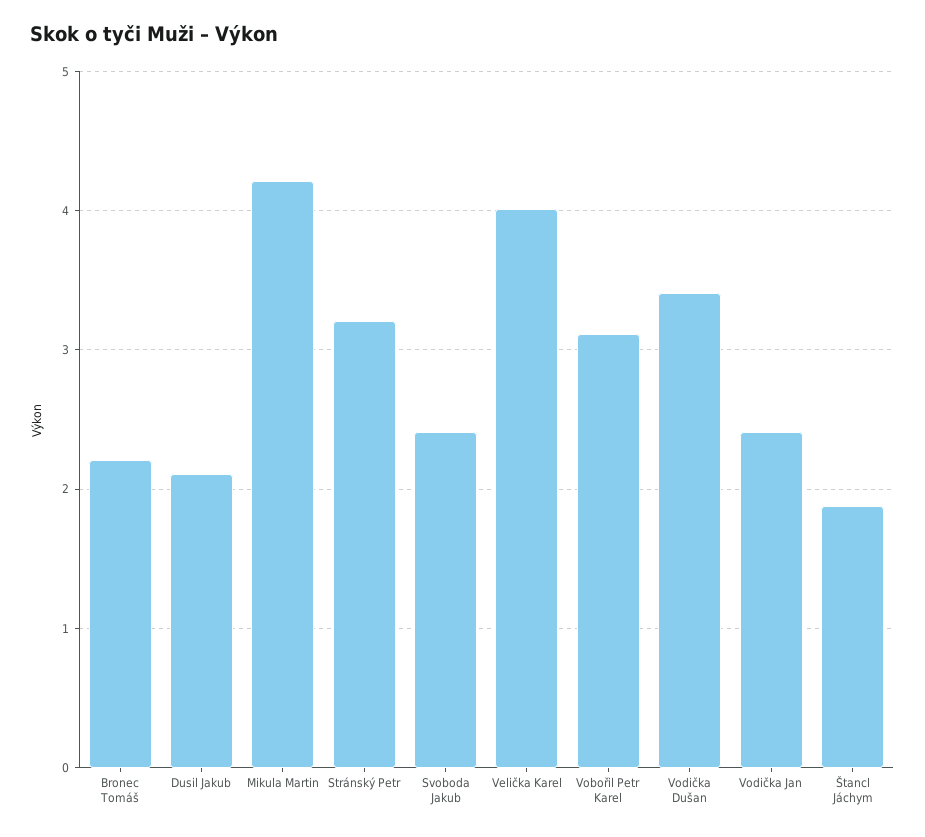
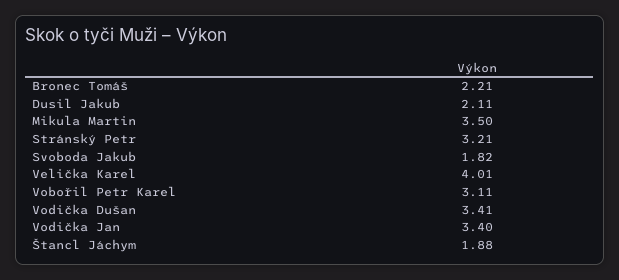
  {
    "Bronec Tomáš": 2.21,
    "Dusil Jakub": 2.11,
-   "Mikula Martin": 4.2,
+   "Mikula Martin": 3.5,
    "Stránský Petr": 3.21,
-   "Svoboda Jakub": 2.4,
+   "Svoboda Jakub": 1.82,
    "Velička Karel": 4.01,
    "Vobořil Petr Karel": 3.11,
    "Vodička Dušan": 3.41,
-   "Vodička Jan": 2.4,
+   "Vodička Jan": 3.4,
    "Štancl Jáchym": 1.88
  }

